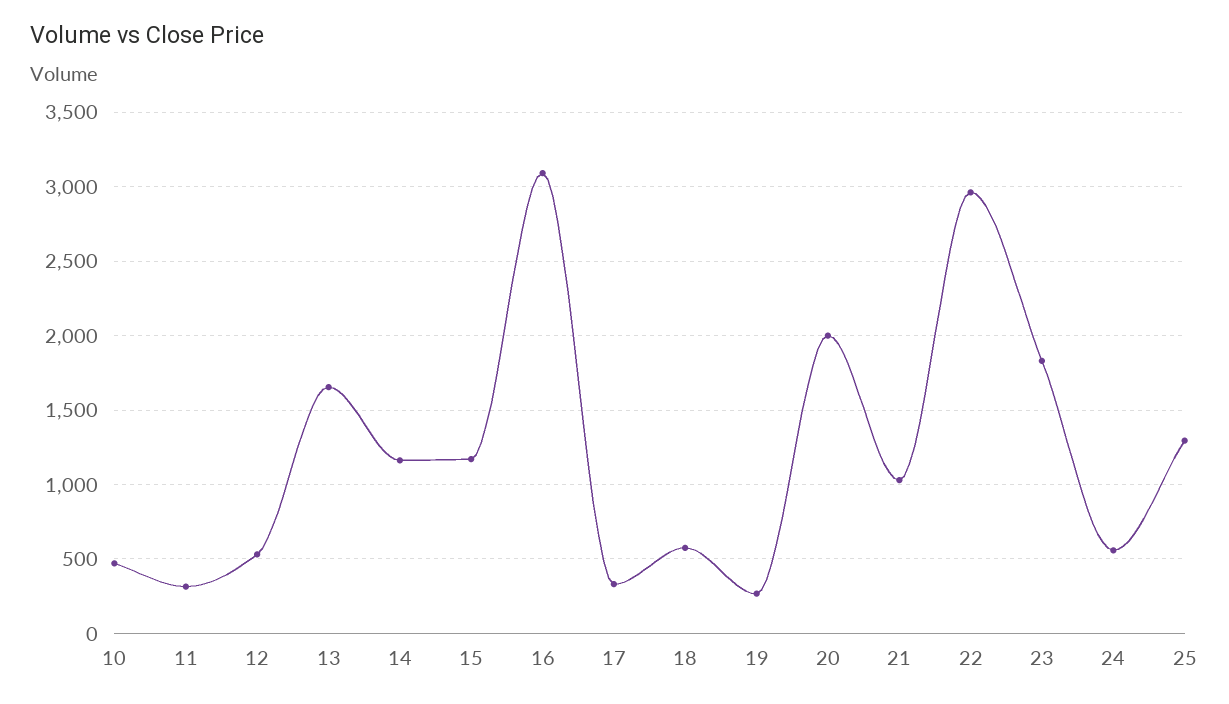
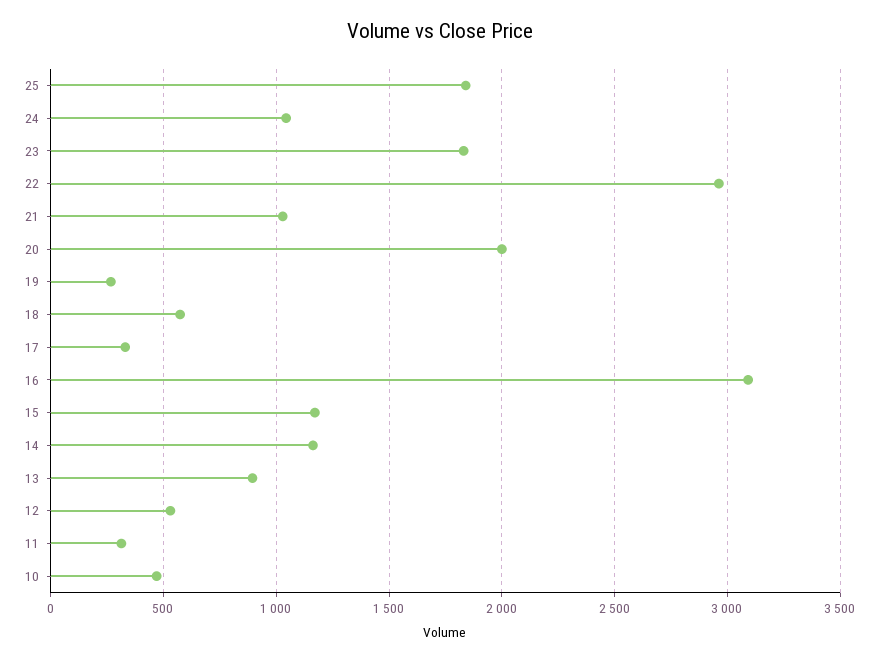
  {
    "10": 450,
    "11": 300,
    "12": 550,
-   "13": 1650,
+   "13": 900,
    "14": 1150,
    "15": 1150,
    "16": 3100,
    "17": 350,
    "18": 550,
    "19": 250,
    "20": 2000,
    "21": 1050,
    "22": 2950,
    "23": 1850,
-   "24": 550,
+   "24": 1050,
-   "25": 1300
+   "25": 1850
  }

